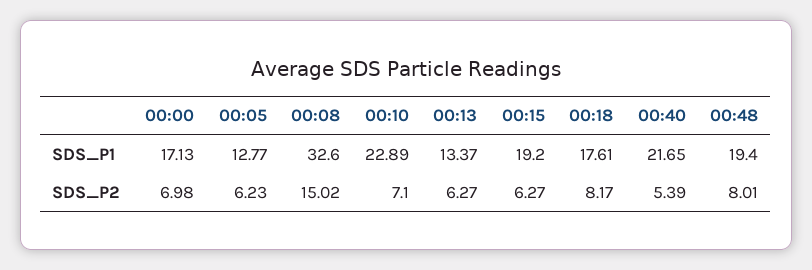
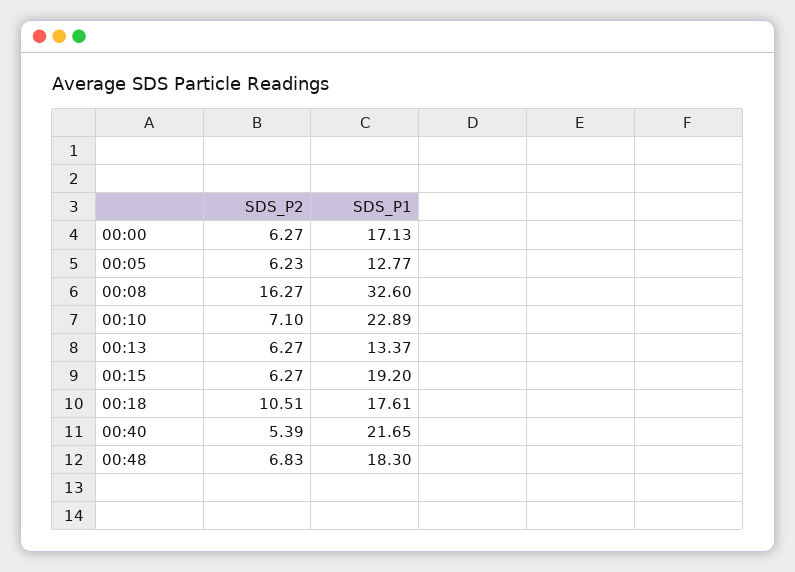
  {
    "00:00": {
      "SDS_P1": 17.13,
-     "SDS_P2": 6.98
+     "SDS_P2": 6.27
    },
    "00:05": {
      "SDS_P1": 12.77,
      "SDS_P2": 6.23
    },
    "00:08": {
      "SDS_P1": 32.6,
-     "SDS_P2": 15.02
+     "SDS_P2": 16.27
    },
    "00:10": {
      "SDS_P1": 22.89,
      "SDS_P2": 7.1
    },
    "00:13": {
      "SDS_P1": 13.37,
      "SDS_P2": 6.27
    },
    "00:15": {
      "SDS_P1": 19.2,
      "SDS_P2": 6.27
    },
    "00:18": {
      "SDS_P1": 17.61,
-     "SDS_P2": 8.17
+     "SDS_P2": 10.51
    },
    "00:40": {
      "SDS_P1": 21.65,
      "SDS_P2": 5.39
    },
    "00:48": {
-     "SDS_P1": 19.4,
+     "SDS_P1": 18.3,
-     "SDS_P2": 8.01
+     "SDS_P2": 6.83
    }
  }

